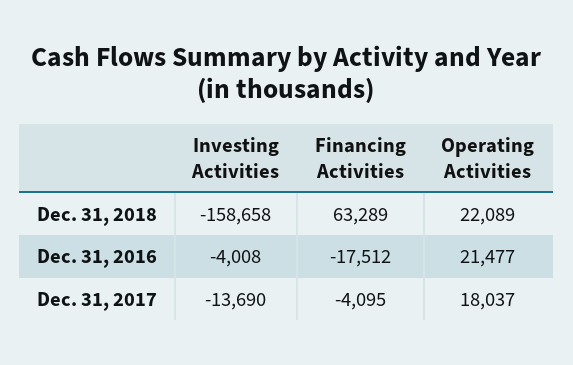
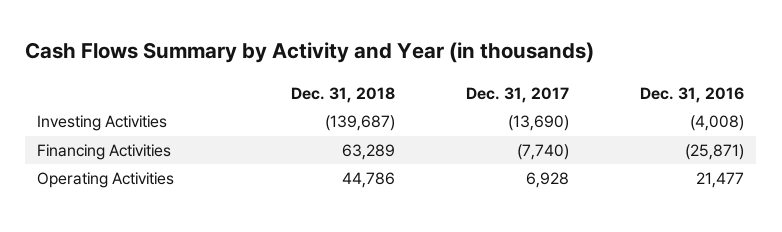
  {
    "Investing Activities": {
-     "Dec. 31, 2018": -158658,
+     "Dec. 31, 2018": -139687,
      "Dec. 31, 2016": -4008,
      "Dec. 31, 2017": -13690
    },
    "Financing Activities": {
      "Dec. 31, 2018": 63289,
-     "Dec. 31, 2016": -17512,
+     "Dec. 31, 2016": -25871,
-     "Dec. 31, 2017": -4095
+     "Dec. 31, 2017": -7740
    },
    "Operating Activities": {
-     "Dec. 31, 2018": 22089,
+     "Dec. 31, 2018": 44786,
      "Dec. 31, 2016": 21477,
-     "Dec. 31, 2017": 18037
+     "Dec. 31, 2017": 6928
    }
  }

